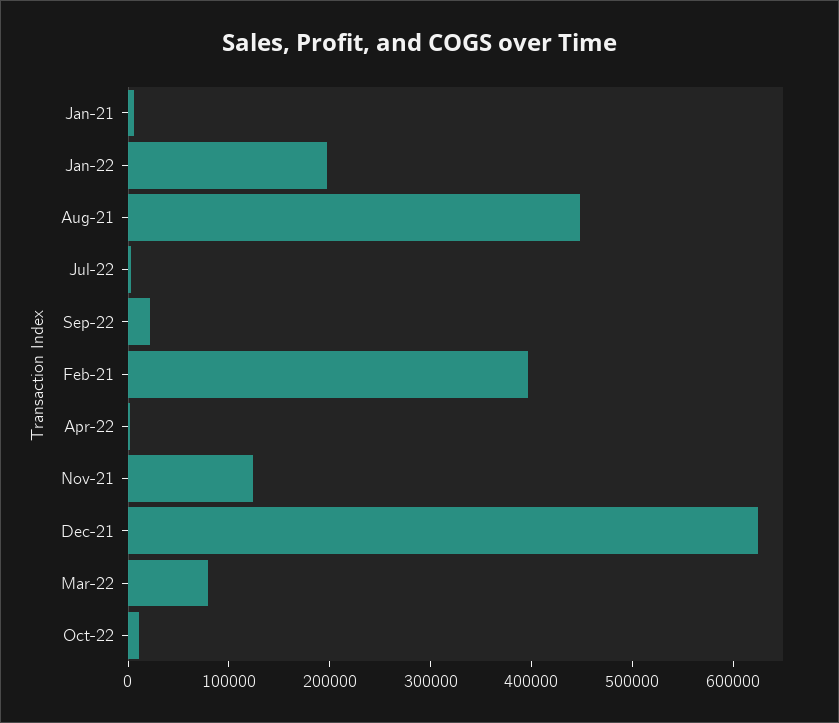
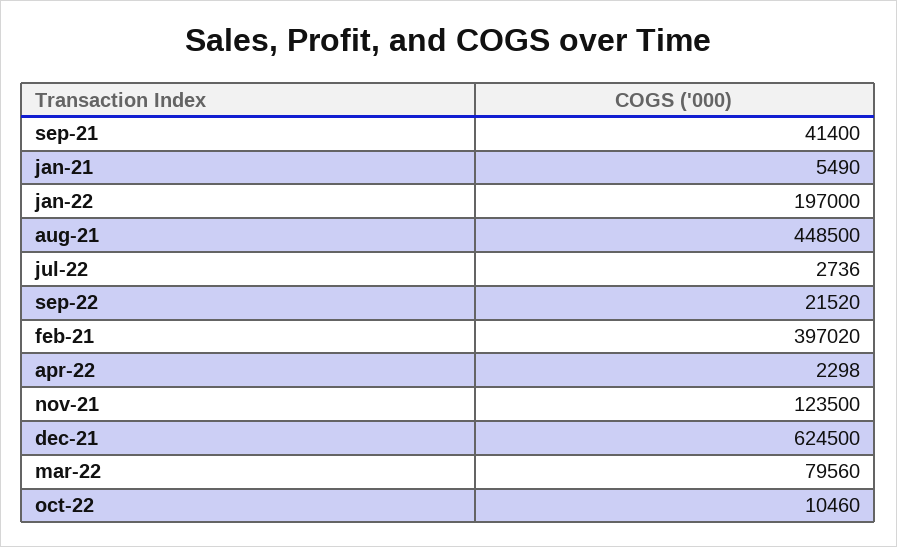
  {
    "Jan-21": 5490,
    "Jan-22": 197000,
    "Aug-21": 448500,
    "Jul-22": 2736,
    "Sep-22": 21520,
    "Feb-21": 397020,
    "Apr-22": 2298,
    "Nov-21": 123500,
    "Dec-21": 624500,
    "Mar-22": 79560,
-   "Oct-22": 10460
+   "Oct-22": 10460,
+   "sep-21": 41400
  }

